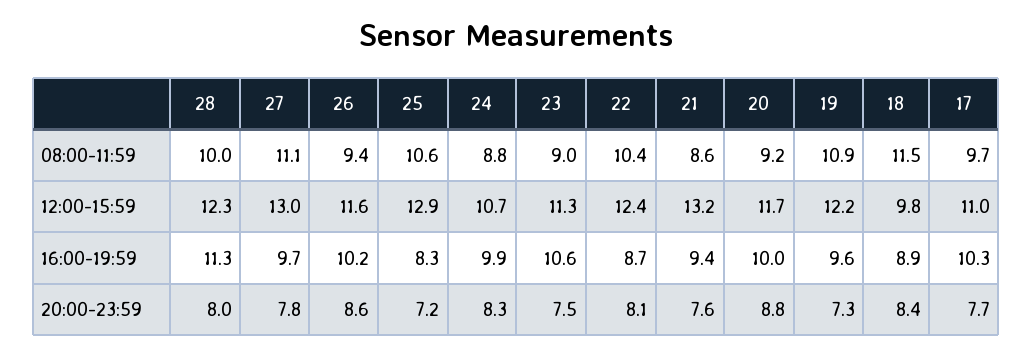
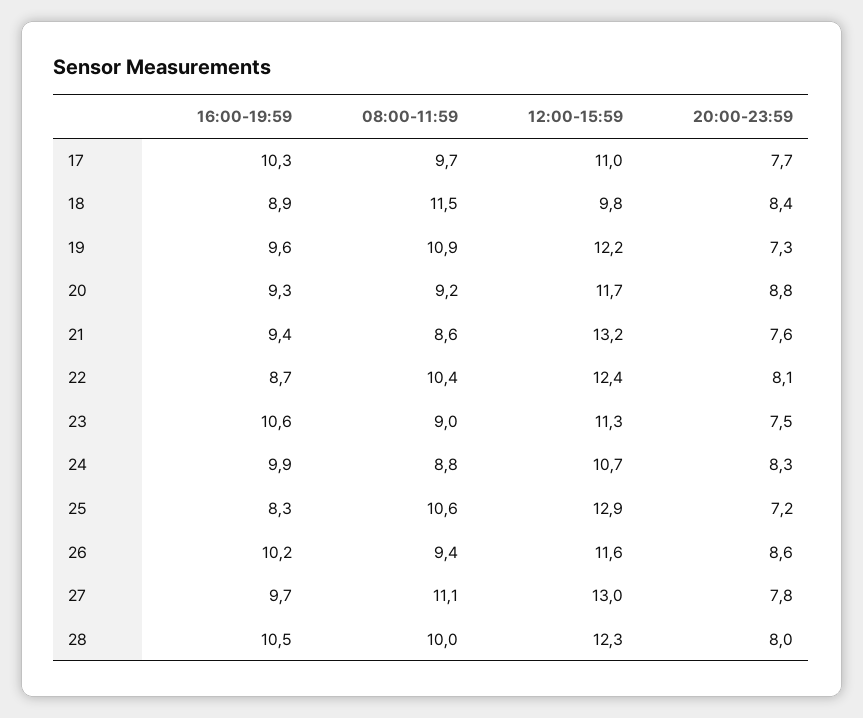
  {
    "28": {
      "08:00-11:59": 10,
      "12:00-15:59": 12.3,
-     "16:00-19:59": 11.3,
+     "16:00-19:59": 10.5,
      "20:00-23:59": 8
    },
    "27": {
      "08:00-11:59": 11.1,
      "12:00-15:59": 13,
      "16:00-19:59": 9.7,
      "20:00-23:59": 7.8
    },
    "26": {
      "08:00-11:59": 9.4,
      "12:00-15:59": 11.6,
      "16:00-19:59": 10.2,
      "20:00-23:59": 8.6
    },
    "25": {
      "08:00-11:59": 10.6,
      "12:00-15:59": 12.9,
      "16:00-19:59": 8.3,
      "20:00-23:59": 7.2
    },
    "24": {
      "08:00-11:59": 8.8,
      "12:00-15:59": 10.7,
      "16:00-19:59": 9.9,
      "20:00-23:59": 8.3
    },
    "23": {
      "08:00-11:59": 9,
      "12:00-15:59": 11.3,
      "16:00-19:59": 10.6,
      "20:00-23:59": 7.5
    },
    "22": {
      "08:00-11:59": 10.4,
      "12:00-15:59": 12.4,
      "16:00-19:59": 8.7,
      "20:00-23:59": 8.1
    },
    "21": {
      "08:00-11:59": 8.6,
      "12:00-15:59": 13.2,
      "16:00-19:59": 9.4,
      "20:00-23:59": 7.6
    },
    "20": {
      "08:00-11:59": 9.2,
      "12:00-15:59": 11.7,
-     "16:00-19:59": 10,
+     "16:00-19:59": 9.3,
      "20:00-23:59": 8.8
    },
    "19": {
      "08:00-11:59": 10.9,
      "12:00-15:59": 12.2,
      "16:00-19:59": 9.6,
      "20:00-23:59": 7.3
    },
    "18": {
      "08:00-11:59": 11.5,
      "12:00-15:59": 9.8,
      "16:00-19:59": 8.9,
      "20:00-23:59": 8.4
    },
    "17": {
      "08:00-11:59": 9.7,
      "12:00-15:59": 11,
      "16:00-19:59": 10.3,
      "20:00-23:59": 7.7
    }
  }

